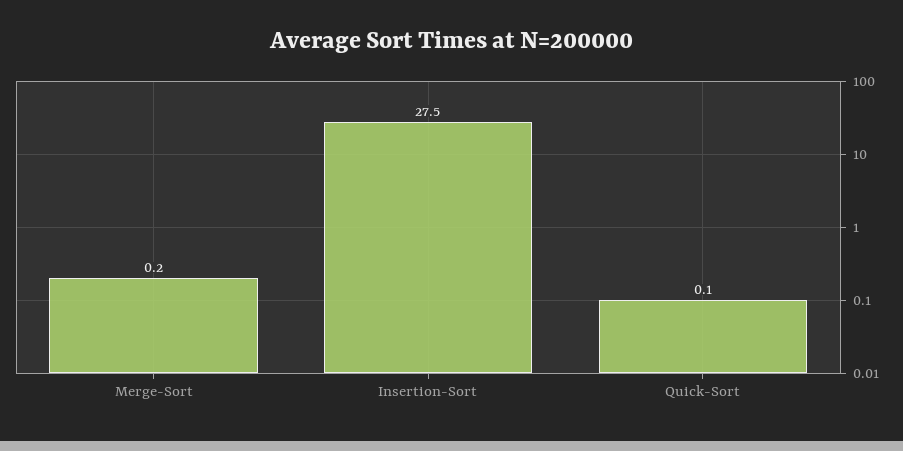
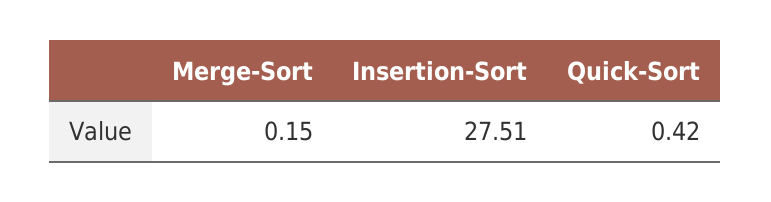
  {
    "Merge-Sort": 0.15,
    "Insertion-Sort": 27.51,
-   "Quick-Sort": 0.1
+   "Quick-Sort": 0.42
  }

